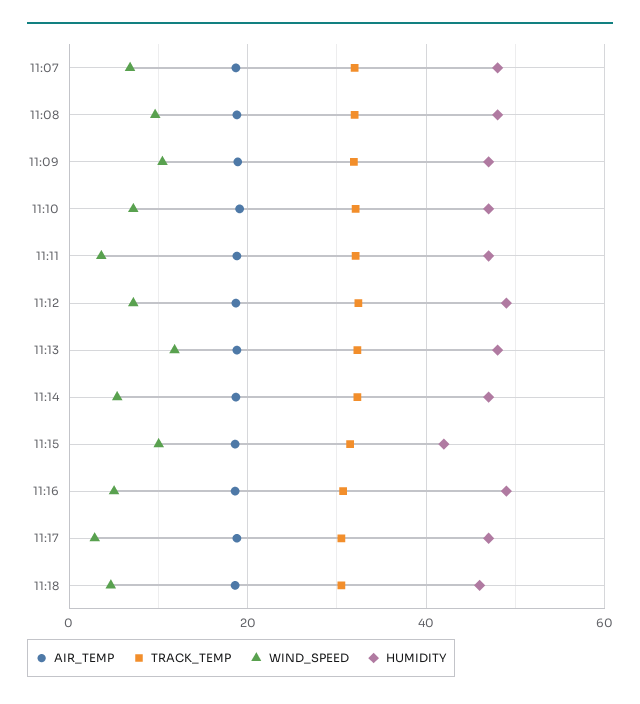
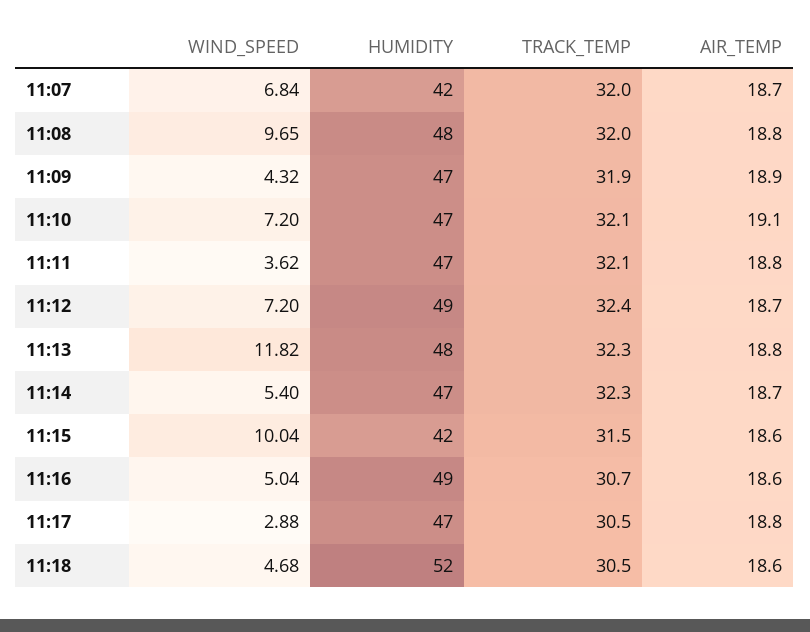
  {
    "AIR_TEMP": {
      "11:07": 18.7,
      "11:08": 18.8,
      "11:09": 18.9,
      "11:10": 19.1,
      "11:11": 18.8,
      "11:12": 18.7,
      "11:13": 18.8,
      "11:14": 18.7,
      "11:15": 18.6,
      "11:16": 18.6,
      "11:17": 18.8,
      "11:18": 18.6
    },
    "TRACK_TEMP": {
      "11:07": 32,
      "11:08": 32,
      "11:09": 31.9,
      "11:10": 32.1,
      "11:11": 32.1,
      "11:12": 32.4,
      "11:13": 32.3,
      "11:14": 32.3,
      "11:15": 31.5,
      "11:16": 30.7,
      "11:17": 30.5,
      "11:18": 30.5
    },
    "WIND_SPEED": {
      "11:07": 6.84,
      "11:08": 9.65,
-     "11:09": 10,
+     "11:09": 4.32,
      "11:10": 7.2,
      "11:11": 3.62,
      "11:12": 7.2,
      "11:13": 11.82,
      "11:14": 5.4,
      "11:15": 10.04,
      "11:16": 5.04,
      "11:17": 2.88,
      "11:18": 4.68
    },
    "HUMIDITY": {
-     "11:07": 48,
+     "11:07": 42,
      "11:08": 48,
      "11:09": 47,
      "11:10": 47,
      "11:11": 47,
      "11:12": 49,
      "11:13": 48,
      "11:14": 47,
      "11:15": 42,
      "11:16": 49,
      "11:17": 47,
-     "11:18": 46
+     "11:18": 52
    }
  }

